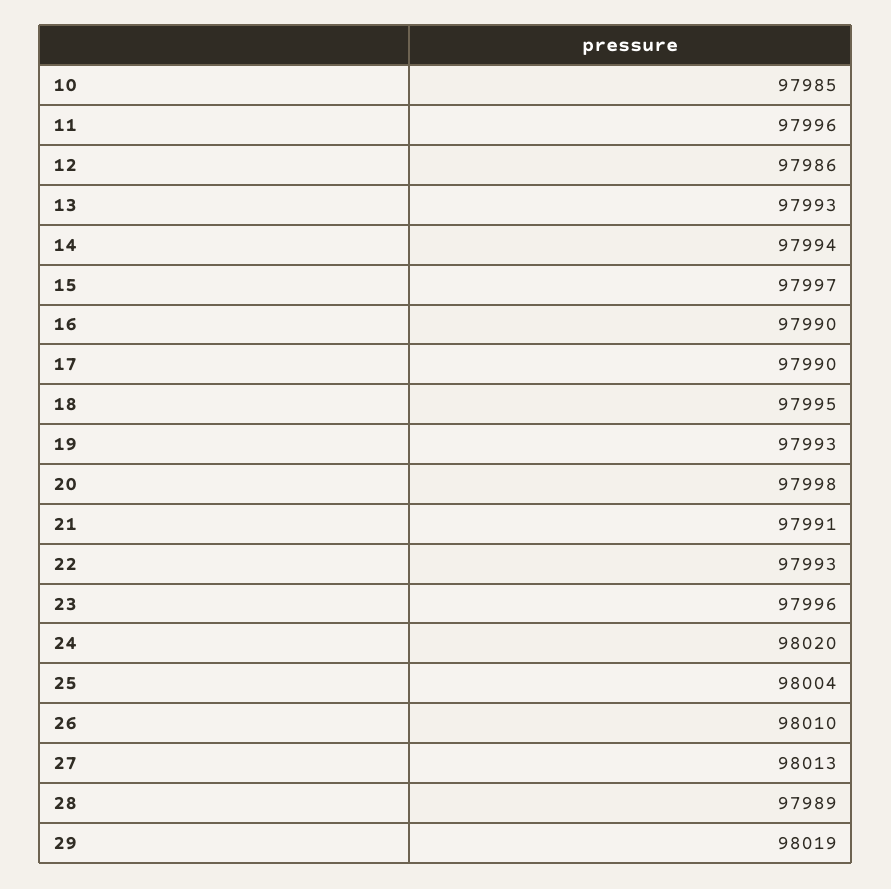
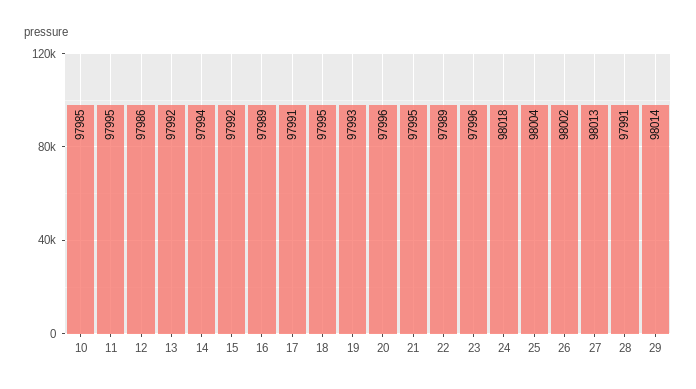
  {
    "10": 97985,
-   "11": 97996,
+   "11": 97995,
    "12": 97986,
-   "13": 97993,
+   "13": 97992,
    "14": 97994,
-   "15": 97997,
+   "15": 97992,
-   "16": 97990,
+   "16": 97989,
-   "17": 97990,
+   "17": 97991,
    "18": 97995,
    "19": 97993,
-   "20": 97998,
+   "20": 97996,
-   "21": 97991,
+   "21": 97995,
-   "22": 97993,
+   "22": 97989,
    "23": 97996,
-   "24": 98020,
+   "24": 98018,
    "25": 98004,
-   "26": 98010,
+   "26": 98002,
    "27": 98013,
-   "28": 97989,
+   "28": 97991,
-   "29": 98019
+   "29": 98014
  }

